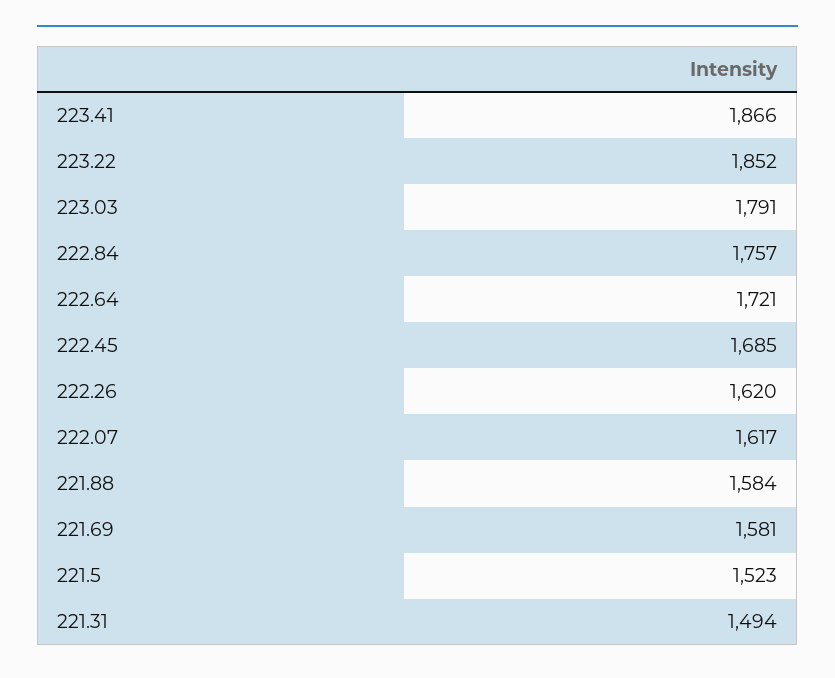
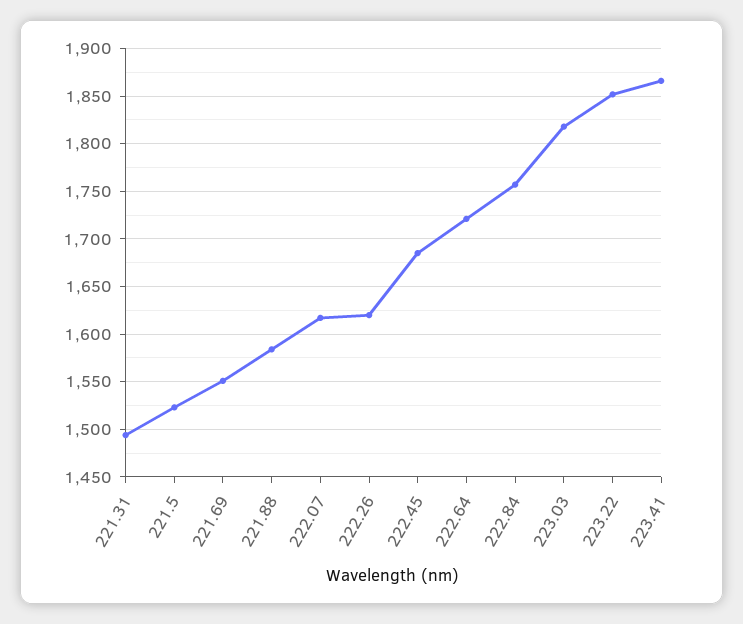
  {
    "223.41": 1866,
    "223.22": 1852,
-   "223.03": 1791,
+   "223.03": 1820,
    "222.84": 1757,
    "222.64": 1721,
    "222.45": 1685,
    "222.26": 1620,
    "222.07": 1617,
    "221.88": 1584,
-   "221.69": 1581,
+   "221.69": 1550,
    "221.5": 1523,
    "221.31": 1494
  }

